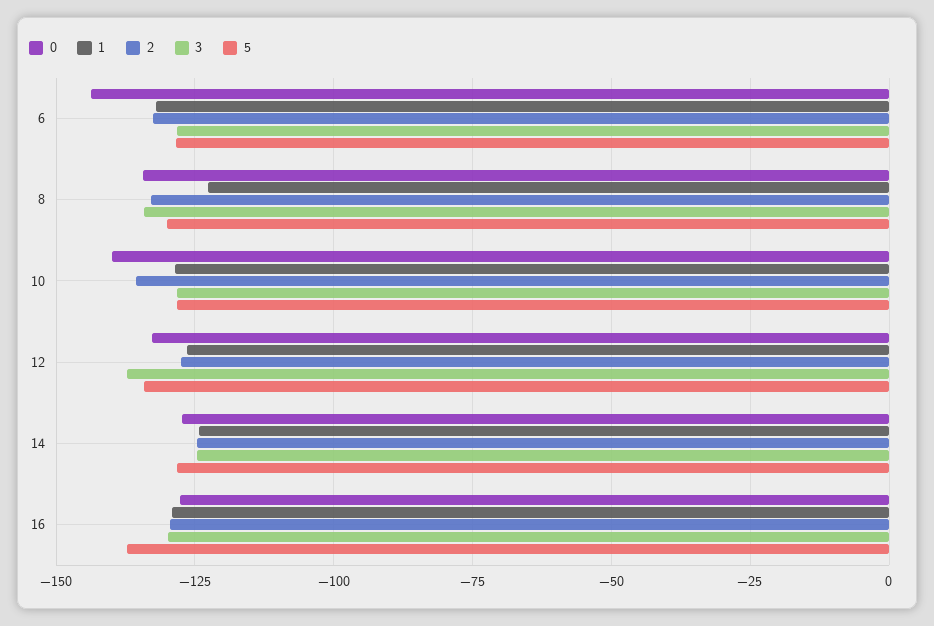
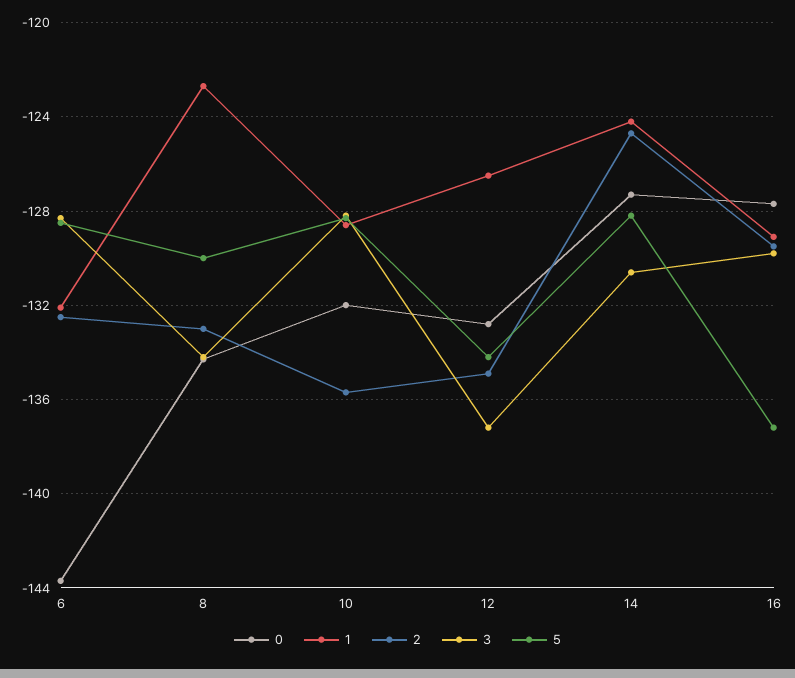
  {
    "0": {
      "6": -143.5,
      "8": -134.5,
-     "10": -140,
+     "10": -132,
      "12": -133,
      "14": -127.5,
      "16": -127.5
    },
    "1": {
      "6": -132,
      "8": -122.5,
      "10": -128.5,
      "12": -126.5,
      "14": -124,
      "16": -129
    },
    "2": {
      "6": -132.5,
      "8": -133,
      "10": -135.5,
-     "12": -127.5,
+     "12": -135,
      "14": -124.5,
      "16": -129.5
    },
    "3": {
      "6": -128.5,
      "8": -134,
      "10": -128,
      "12": -137,
-     "14": -125,
+     "14": -130.5,
      "16": -130
    },
    "5": {
      "6": -128.5,
      "8": -130,
      "10": -128.5,
      "12": -134,
      "14": -128,
      "16": -137
    }
  }

